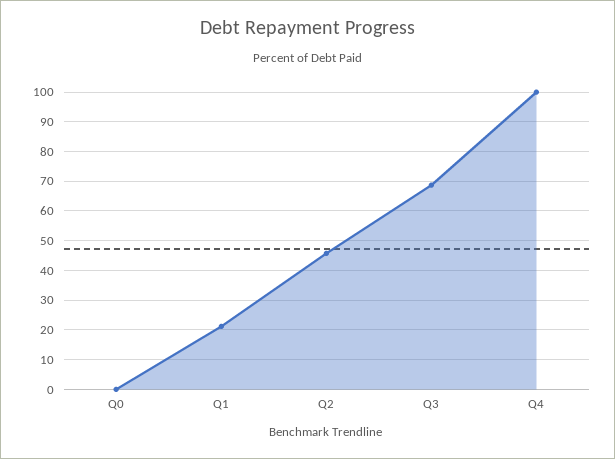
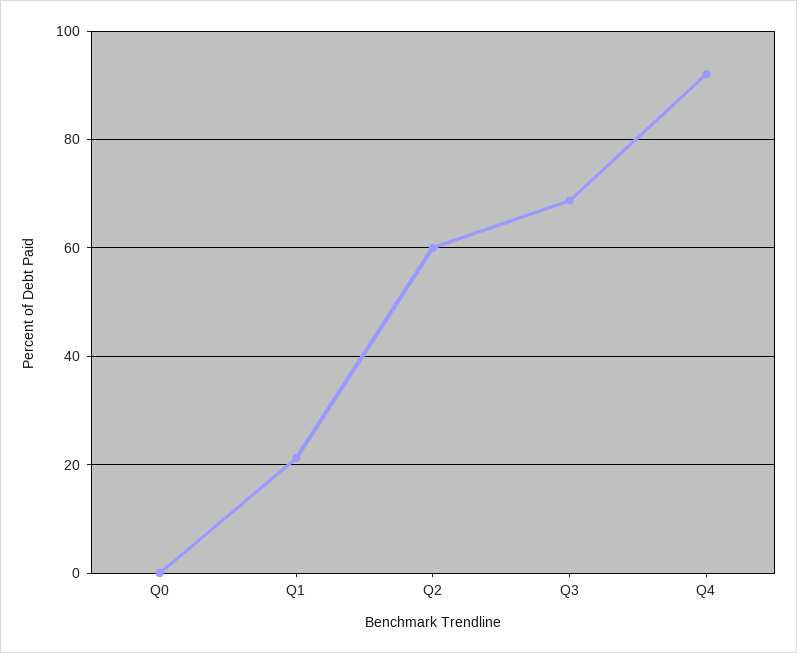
  {
    "Q0": 0,
    "Q1": 22,
-   "Q2": 45,
+   "Q2": 60,
    "Q3": 68,
-   "Q4": 100
+   "Q4": 92
  }

